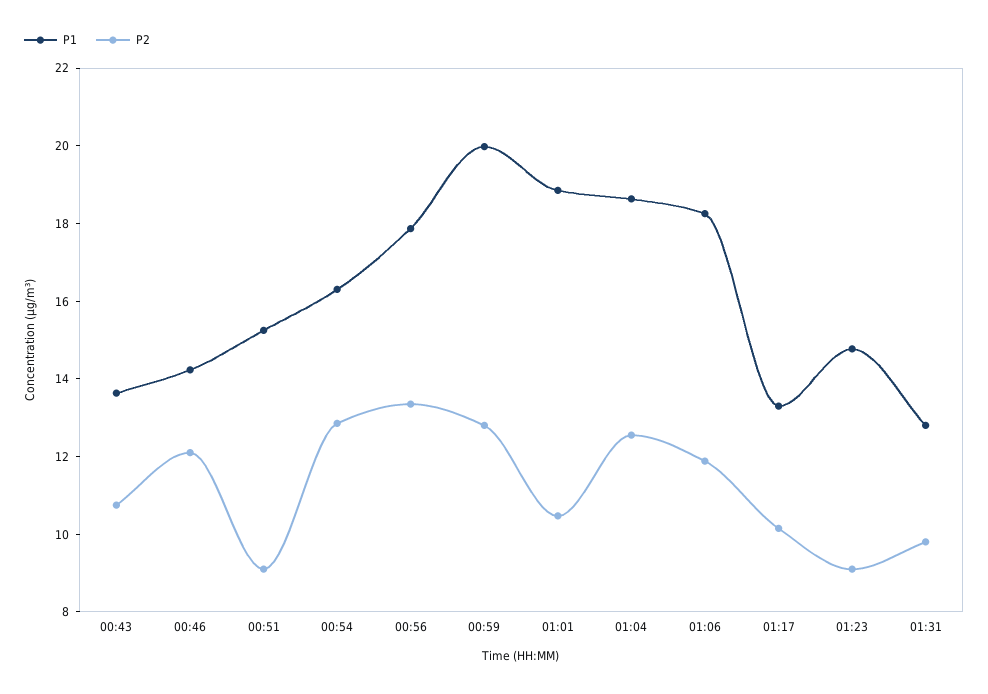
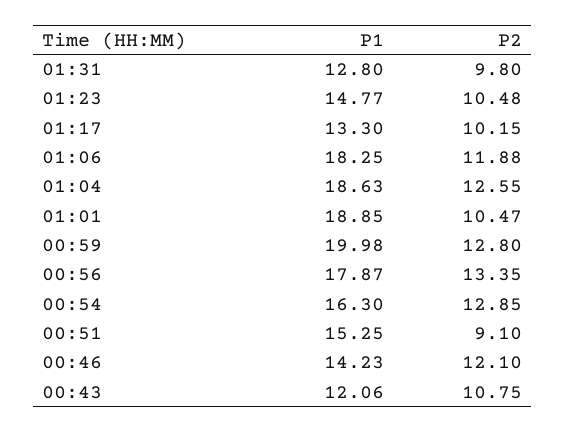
  {
    "P1": {
-     "00:43": 13.5,
+     "00:43": 12.06,
      "00:46": 14.23,
      "00:51": 15.25,
      "00:54": 16.3,
      "00:56": 17.87,
      "00:59": 19.98,
      "01:01": 18.85,
      "01:04": 18.63,
      "01:06": 18.25,
      "01:17": 13.3,
      "01:23": 14.77,
      "01:31": 12.8
    },
    "P2": {
      "00:43": 10.75,
      "00:46": 12.1,
      "00:51": 9.1,
      "00:54": 12.85,
      "00:56": 13.35,
      "00:59": 12.8,
      "01:01": 10.47,
      "01:04": 12.55,
      "01:06": 11.88,
      "01:17": 10.15,
-     "01:23": 9,
+     "01:23": 10.48,
      "01:31": 9.8
    }
  }

